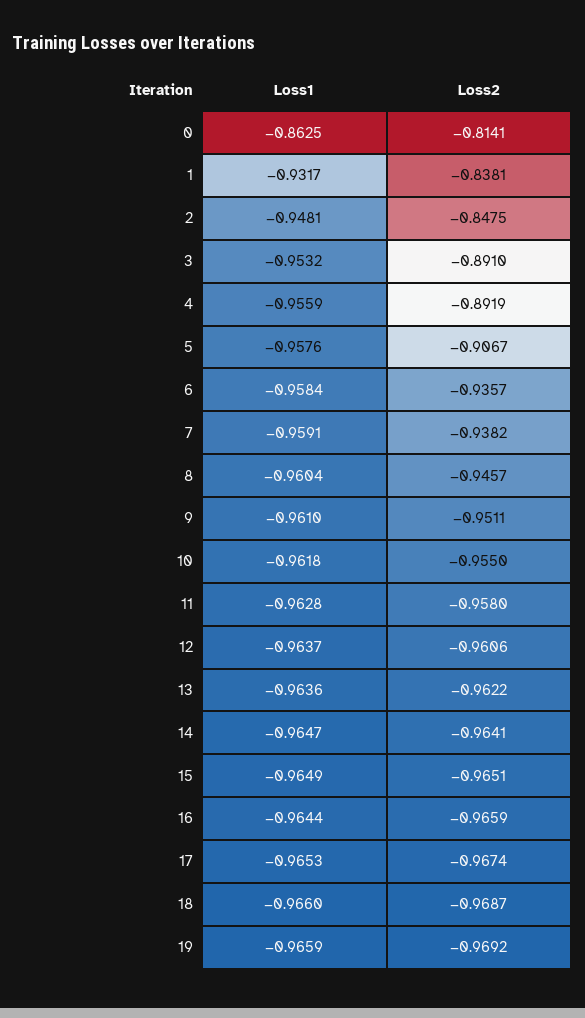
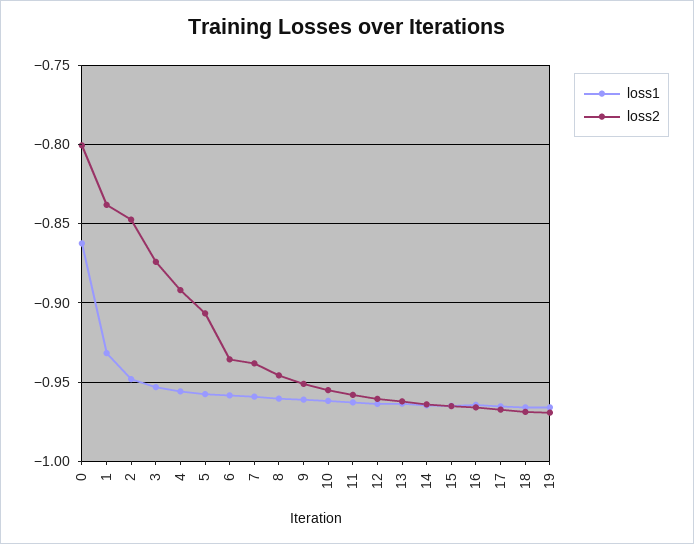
  {
    "Loss1": {
      "0": -0.8625,
      "1": -0.9317,
      "2": -0.9481,
      "3": -0.9532,
      "4": -0.9559,
      "5": -0.9576,
      "6": -0.9584,
      "7": -0.9591,
      "8": -0.9604,
      "9": -0.961,
      "10": -0.9618,
      "11": -0.9628,
      "12": -0.9637,
      "13": -0.9636,
      "14": -0.9647,
      "15": -0.9649,
      "16": -0.9644,
      "17": -0.9653,
      "18": -0.966,
      "19": -0.9659
    },
    "Loss2": {
-     "0": -0.8141,
+     "0": -0.8,
      "1": -0.8381,
      "2": -0.8475,
-     "3": -0.891,
+     "3": -0.875,
      "4": -0.8919,
      "5": -0.9067,
      "6": -0.9357,
      "7": -0.9382,
      "8": -0.9457,
      "9": -0.9511,
      "10": -0.955,
      "11": -0.958,
      "12": -0.9606,
      "13": -0.9622,
      "14": -0.9641,
      "15": -0.9651,
      "16": -0.9659,
      "17": -0.9674,
      "18": -0.9687,
      "19": -0.9692
    }
  }

